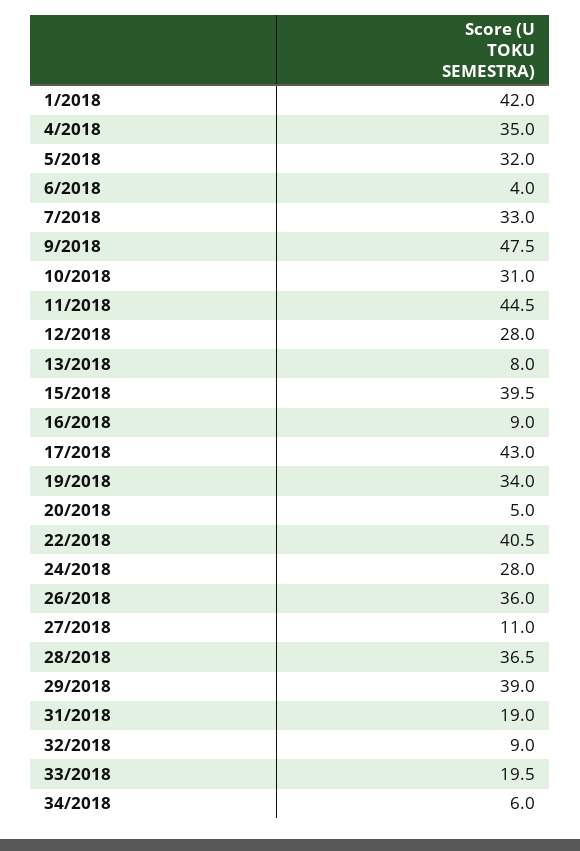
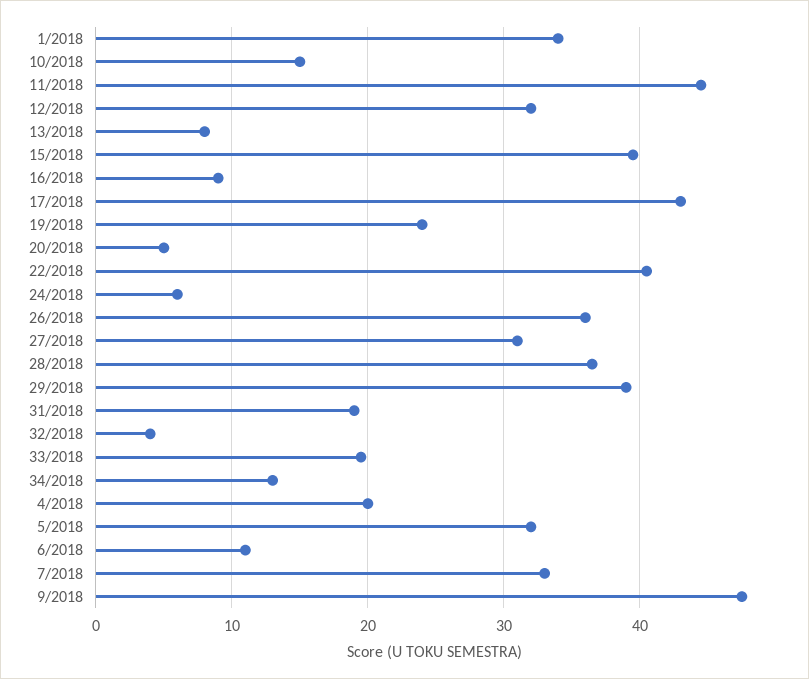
  {
-   "1/2018": 42,
+   "1/2018": 34,
-   "4/2018": 35,
+   "4/2018": 20,
    "5/2018": 32,
-   "6/2018": 4,
+   "6/2018": 11,
    "7/2018": 33,
    "9/2018": 47.5,
-   "10/2018": 31,
+   "10/2018": 15,
    "11/2018": 44.5,
-   "12/2018": 28,
+   "12/2018": 32,
    "13/2018": 8,
    "15/2018": 39.5,
    "16/2018": 9,
    "17/2018": 43,
-   "19/2018": 34,
+   "19/2018": 24,
    "20/2018": 5,
    "22/2018": 40.5,
-   "24/2018": 28,
+   "24/2018": 6,
    "26/2018": 36,
-   "27/2018": 11,
+   "27/2018": 31,
    "28/2018": 36.5,
    "29/2018": 39,
    "31/2018": 19,
-   "32/2018": 9,
+   "32/2018": 4,
    "33/2018": 19.5,
-   "34/2018": 6
+   "34/2018": 13
  }

